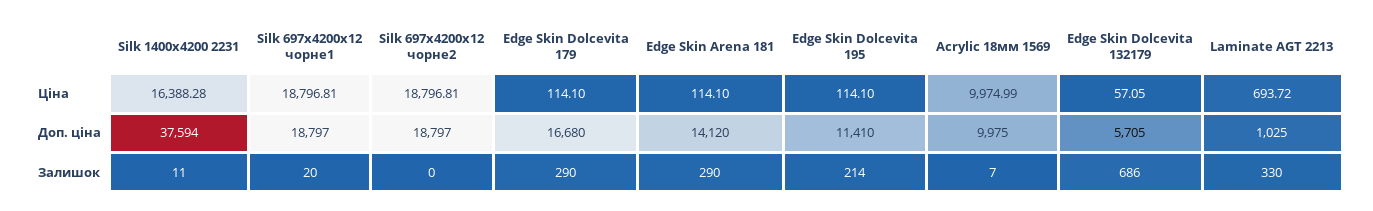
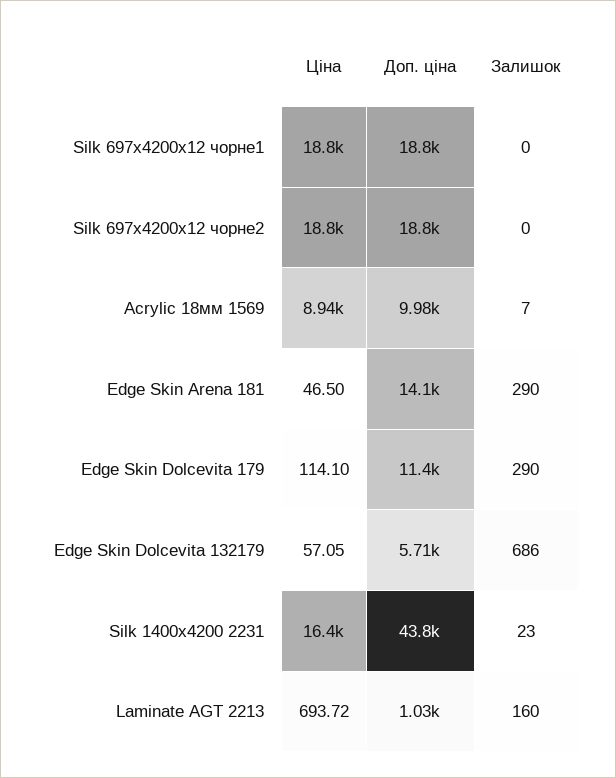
  {
    "Silk 1400x4200 2231": {
      "Ціна": 16388.28,
-     "Доп. ціна": 37594,
+     "Доп. ціна": 43800,
-     "Залишок": 11
+     "Залишок": 23
    },
    "Silk 697x4200x12 чорне1": {
      "Ціна": 18796.81,
      "Доп. ціна": 18797,
-     "Залишок": 20
+     "Залишок": 0
    },
    "Silk 697x4200x12 чорне2": {
      "Ціна": 18796.81,
      "Доп. ціна": 18797,
      "Залишок": 0
    },
    "Edge Skin Dolcevita 179": {
      "Ціна": 114.1,
-     "Доп. ціна": 16680,
+     "Доп. ціна": 11400,
      "Залишок": 290
    },
    "Edge Skin Arena 181": {
-     "Ціна": 114.1,
+     "Ціна": 46.5,
      "Доп. ціна": 14120,
      "Залишок": 290
    },
-   "Edge Skin Dolcevita 195": {
-     "Ціна": 114.1,
-     "Доп. ціна": 11410,
-     "Залишок": 214
-   },
    "Acrylic 18мм 1569": {
-     "Ціна": 9974.99,
+     "Ціна": 8940,
      "Доп. ціна": 9975,
      "Залишок": 7
    },
    "Edge Skin Dolcevita 132179": {
      "Ціна": 57.05,
      "Доп. ціна": 5705,
      "Залишок": 686
    },
    "Laminate AGT 2213": {
      "Ціна": 693.72,
      "Доп. ціна": 1025,
-     "Залишок": 330
+     "Залишок": 160
    }
  }

